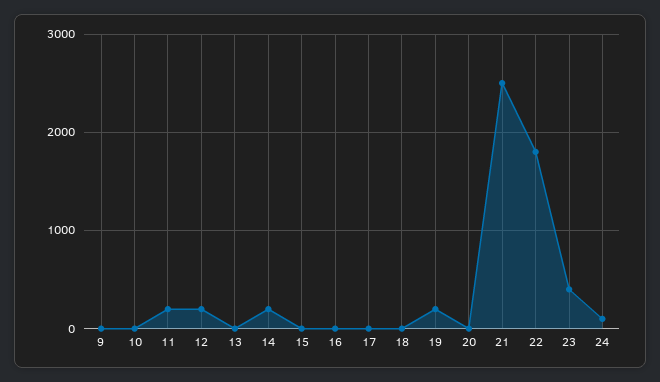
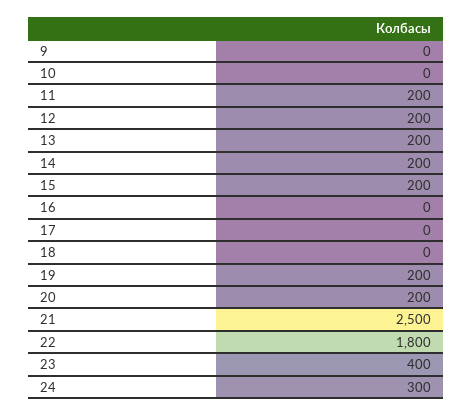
  {
    "9": 0,
    "10": 0,
    "11": 200,
    "12": 200,
-   "13": 0,
+   "13": 200,
    "14": 200,
-   "15": 0,
+   "15": 200,
    "16": 0,
    "17": 0,
    "18": 0,
    "19": 200,
-   "20": 0,
+   "20": 200,
    "21": 2500,
    "22": 1800,
    "23": 400,
-   "24": 100
+   "24": 300
  }

